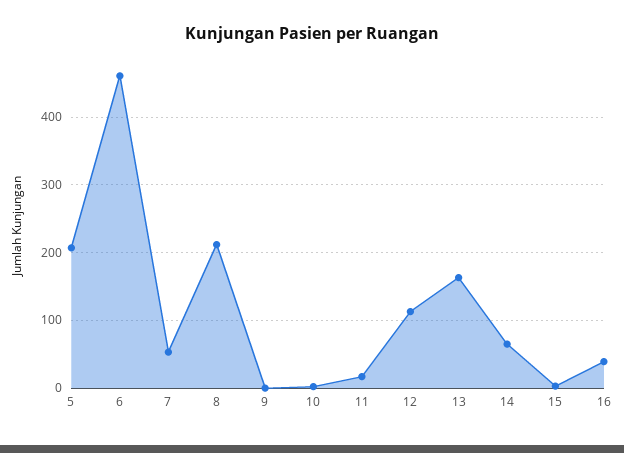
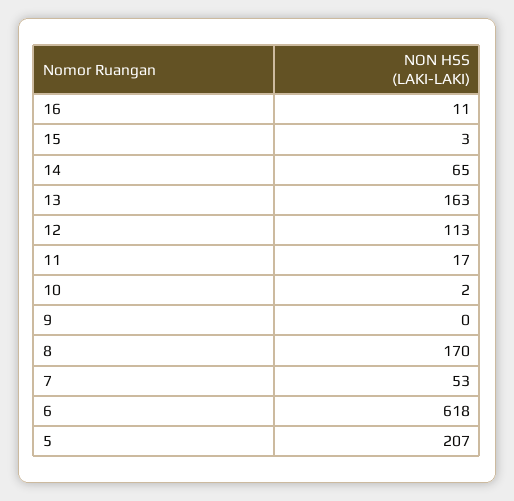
  {
    "5": 207,
-   "6": 460,
+   "6": 618,
    "7": 53,
-   "8": 210,
+   "8": 170,
    "9": 0,
    "10": 2,
    "11": 17,
    "12": 113,
    "13": 163,
    "14": 65,
    "15": 3,
-   "16": 40
+   "16": 11
  }

